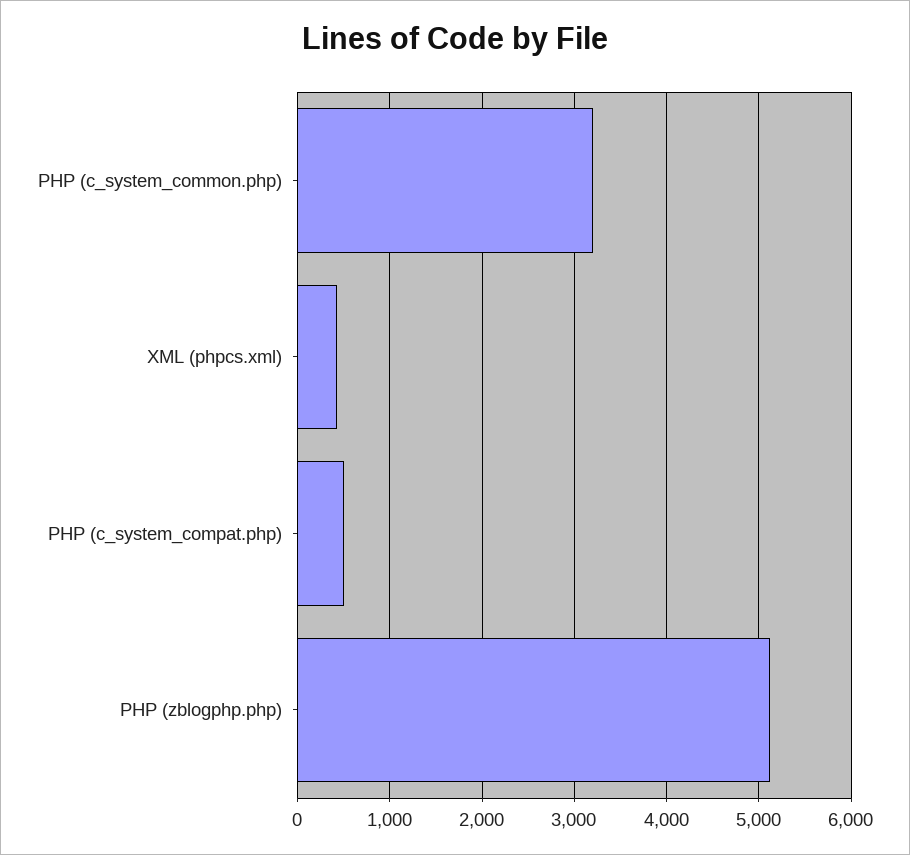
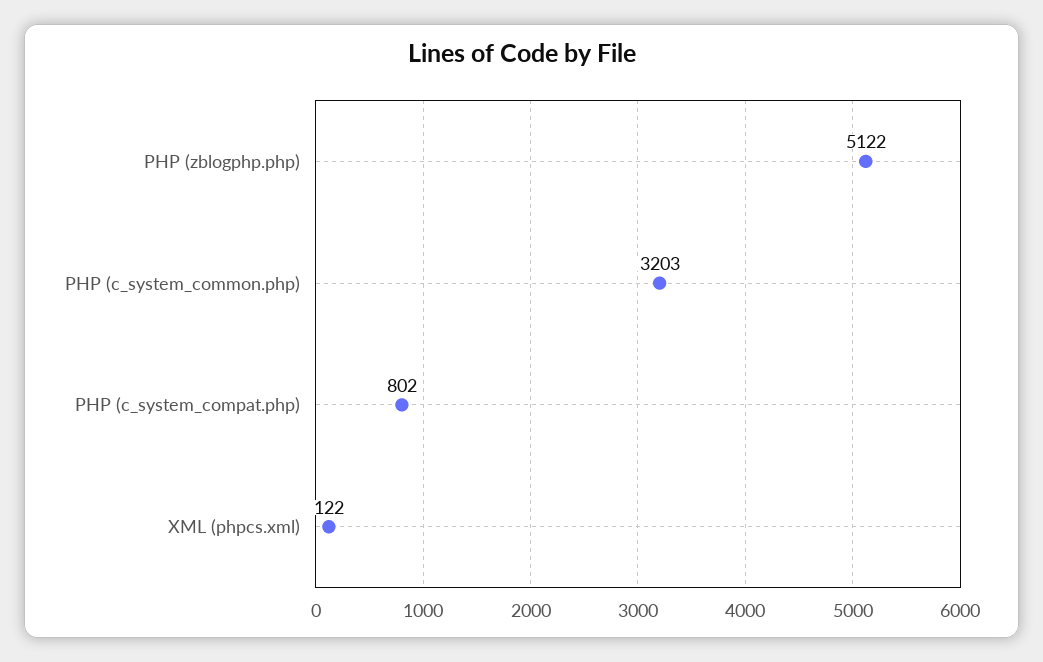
  {
    "PHP (c_system_common.php)": 3203,
-   "XML (phpcs.xml)": 400,
+   "XML (phpcs.xml)": 122,
-   "PHP (c_system_compat.php)": 500,
+   "PHP (c_system_compat.php)": 802,
    "PHP (zblogphp.php)": 5122
  }

